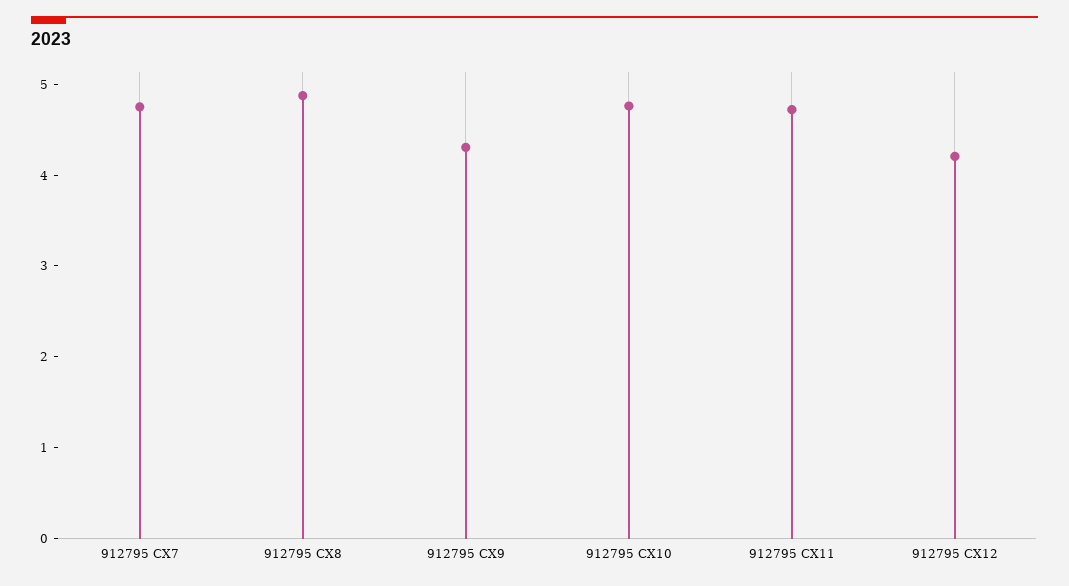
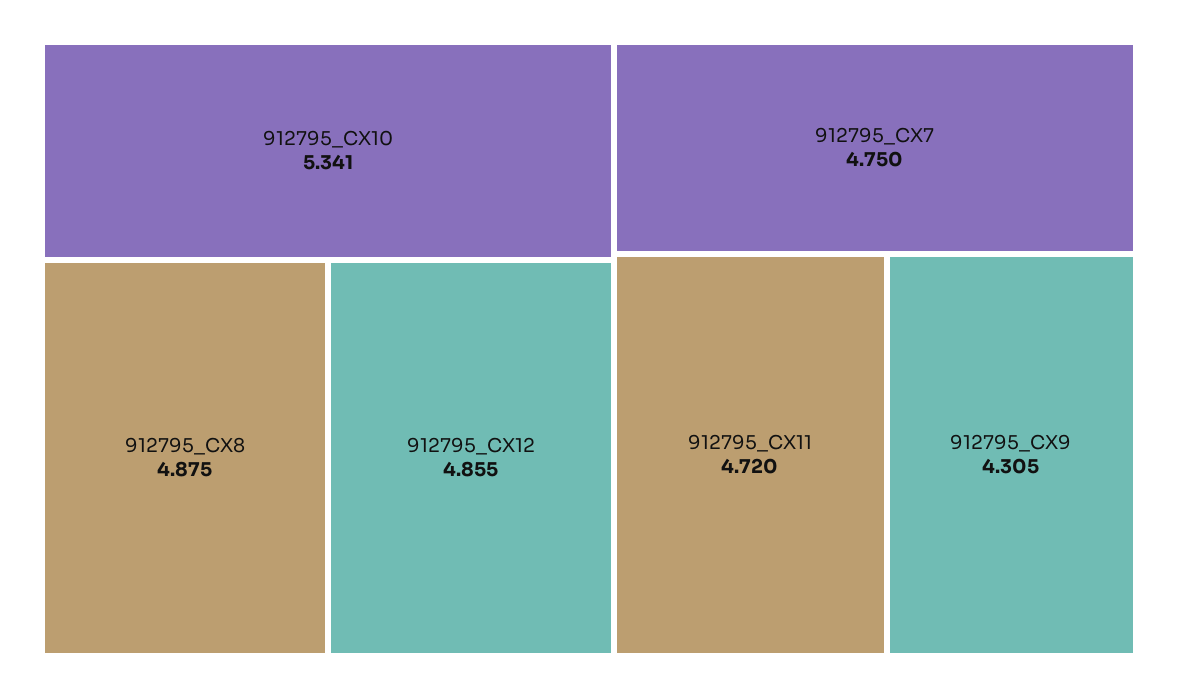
  {
    "912795 CX7": 4.75,
    "912795 CX8": 4.875,
    "912795 CX9": 4.305,
-   "912795 CX10": 4.8,
+   "912795 CX10": 5.341,
    "912795 CX11": 4.72,
-   "912795 CX12": 4.2
+   "912795 CX12": 4.855
  }

